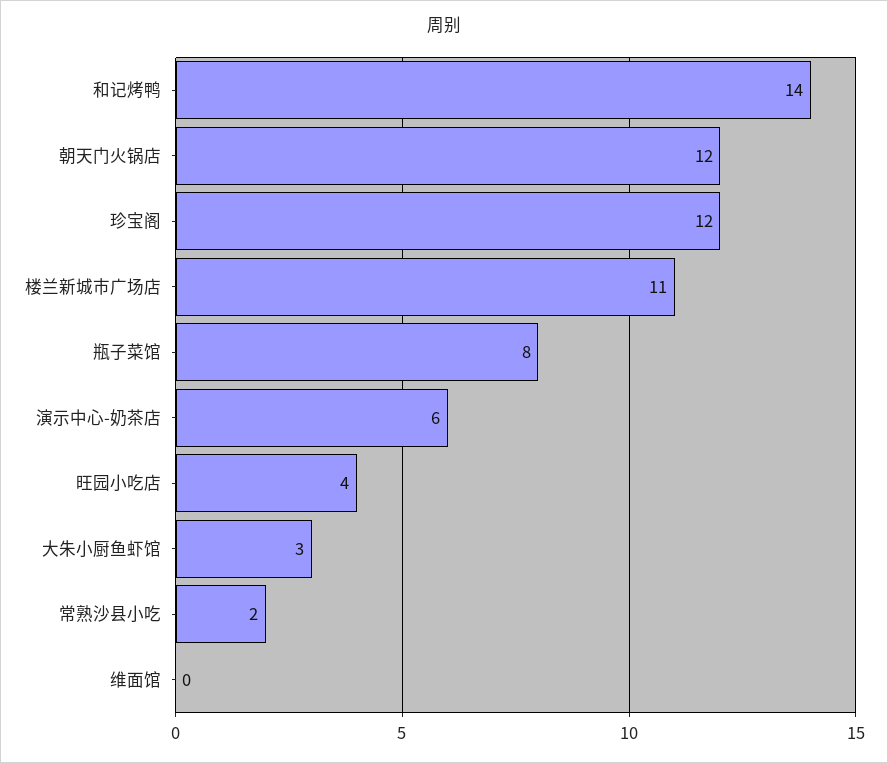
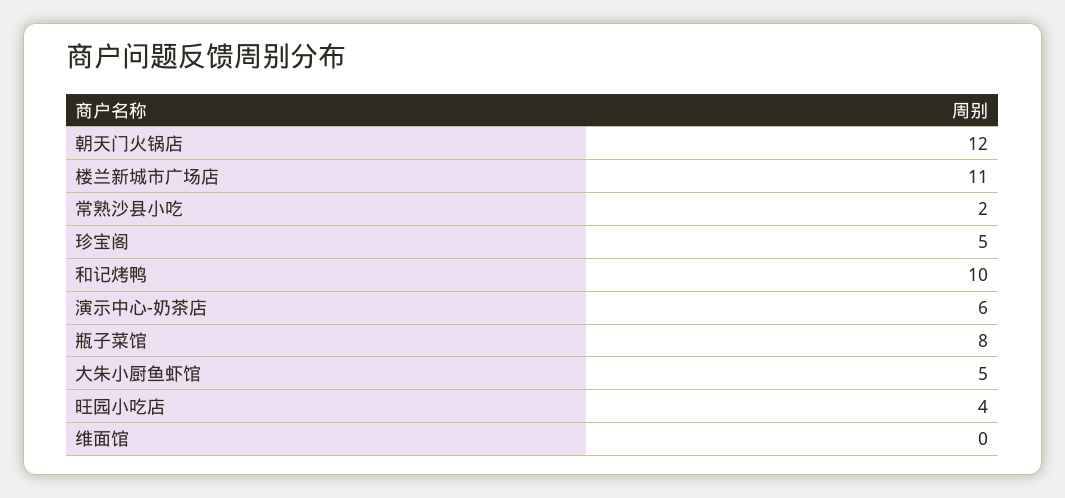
  {
-   "和记烤鸭": 14,
+   "和记烤鸭": 10,
    "朝天门火锅店": 12,
-   "珍宝阁": 12,
+   "珍宝阁": 5,
    "楼兰新城市广场店": 11,
    "瓶子菜馆": 8,
    "演示中心-奶茶店": 6,
    "旺园小吃店": 4,
-   "大朱小厨鱼虾馆": 3,
+   "大朱小厨鱼虾馆": 5,
    "常熟沙县小吃": 2,
    "维面馆": 0
  }

